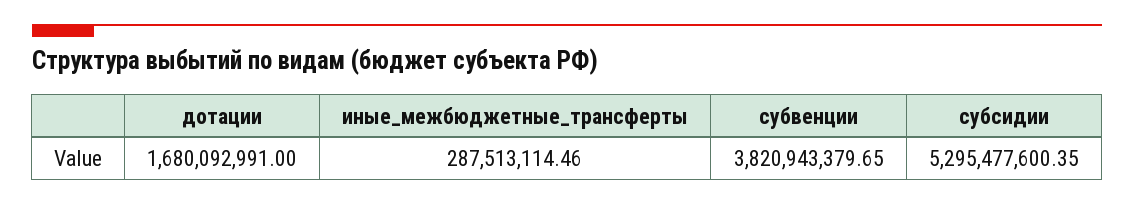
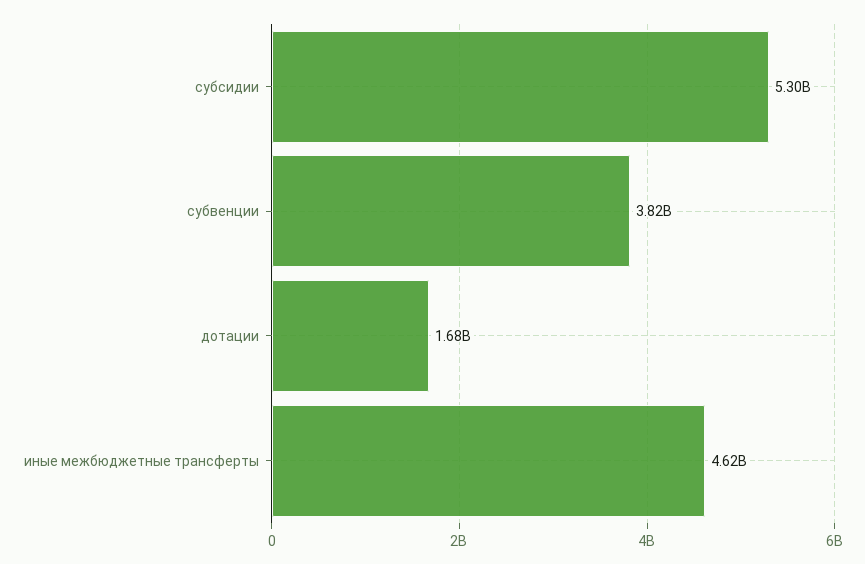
  {
    "дотации": 1680092991,
-   "иные_межбюджетные_трансферты": 287513114.46,
+   "иные_межбюджетные_трансферты": 4620000000,
    "субвенции": 3820943379.65,
    "субсидии": 5295477600.35
  }

